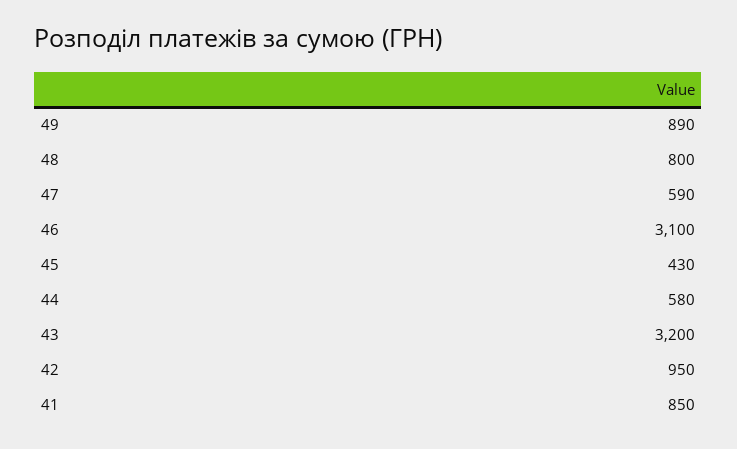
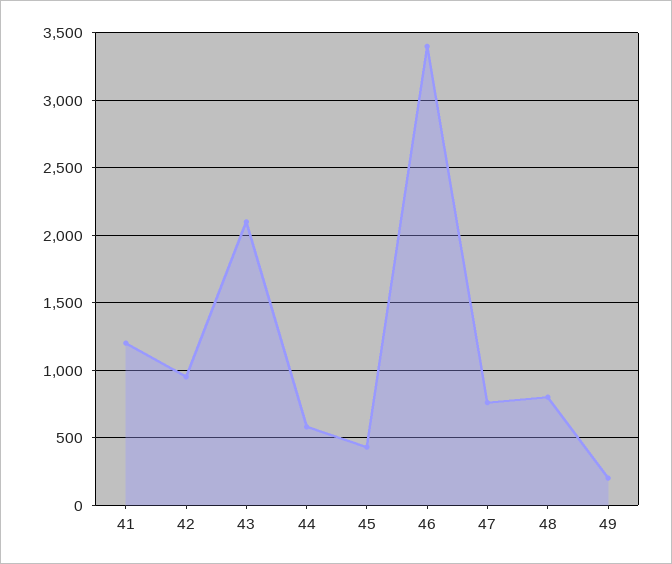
  {
-   "49": 890,
+   "49": 200,
    "48": 800,
-   "47": 590,
+   "47": 750,
-   "46": 3100,
+   "46": 3400,
    "45": 430,
    "44": 580,
-   "43": 3200,
+   "43": 2100,
    "42": 950,
-   "41": 850
+   "41": 1200
  }

